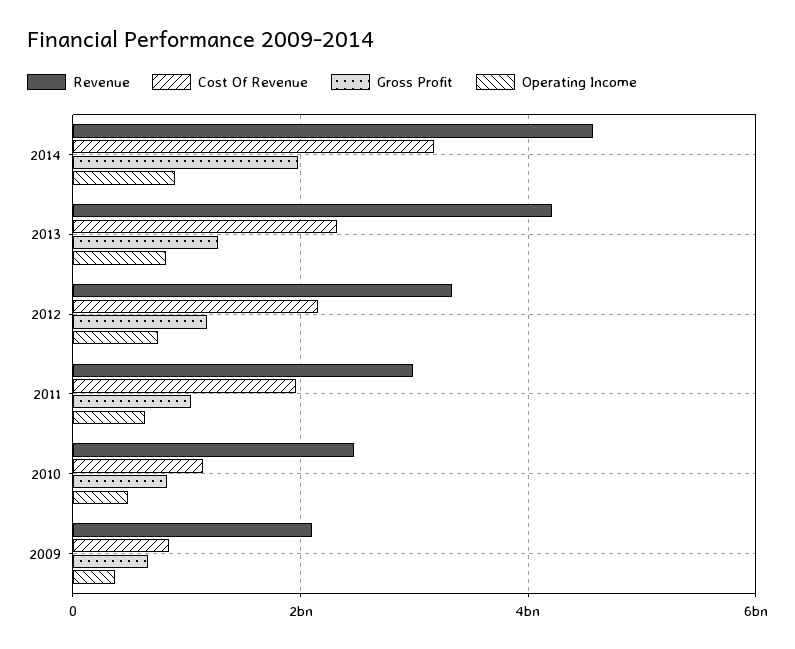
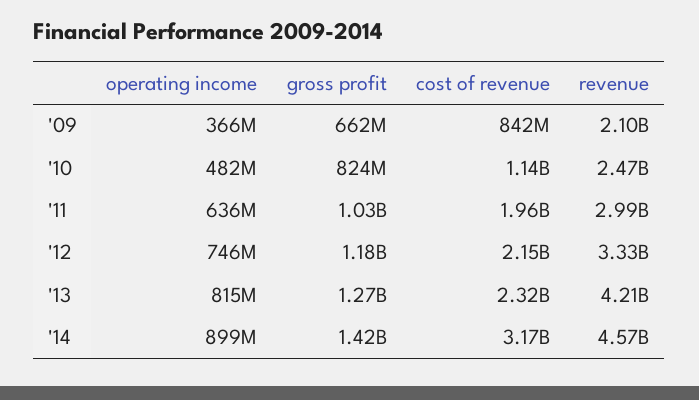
  {
    "Revenue": {
      "2014": 4570000000,
      "2013": 4210000000,
      "2012": 3330000000,
      "2011": 2990000000,
      "2010": 2470000000,
      "2009": 2100000000
    },
    "Cost Of Revenue": {
      "2014": 3170000000,
      "2013": 2320000000,
      "2012": 2150000000,
      "2011": 1960000000,
      "2010": 1140000000,
      "2009": 842000000
    },
    "Gross Profit": {
-     "2014": 2000000000,
+     "2014": 1420000000,
      "2013": 1270000000,
      "2012": 1180000000,
      "2011": 1030000000,
      "2010": 824000000,
      "2009": 662000000
    },
    "Operating Income": {
      "2014": 899000000,
      "2013": 815000000,
      "2012": 746000000,
      "2011": 636000000,
      "2010": 482000000,
      "2009": 366000000
    }
  }

